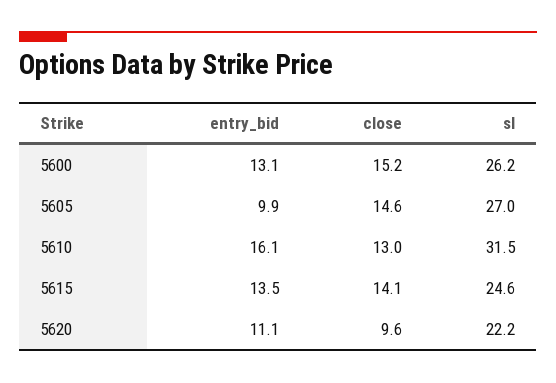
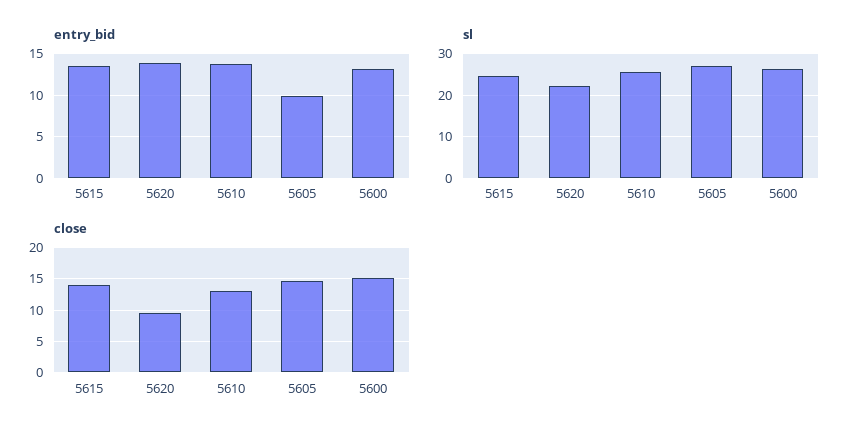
  {
    "entry_bid": {
      "5600": 13.1,
      "5605": 9.9,
-     "5610": 16.1,
+     "5610": 14,
      "5615": 13.5,
-     "5620": 11.1
+     "5620": 14
    },
    "close": {
      "5600": 15.2,
      "5605": 14.6,
      "5610": 13,
      "5615": 14.1,
      "5620": 9.6
    },
    "sl": {
      "5600": 26.2,
      "5605": 27,
-     "5610": 31.5,
+     "5610": 26,
      "5615": 24.6,
      "5620": 22.2
    }
  }

